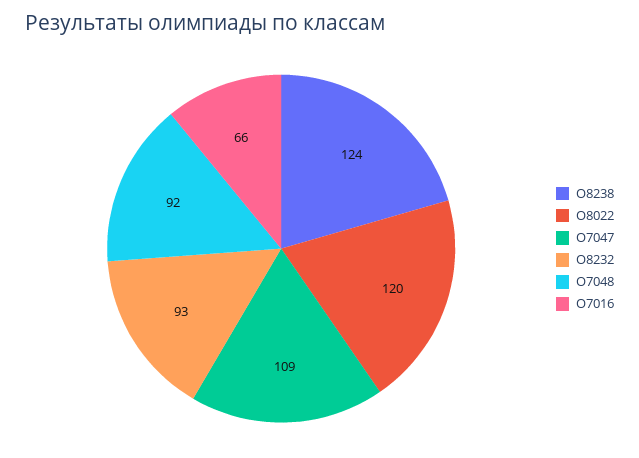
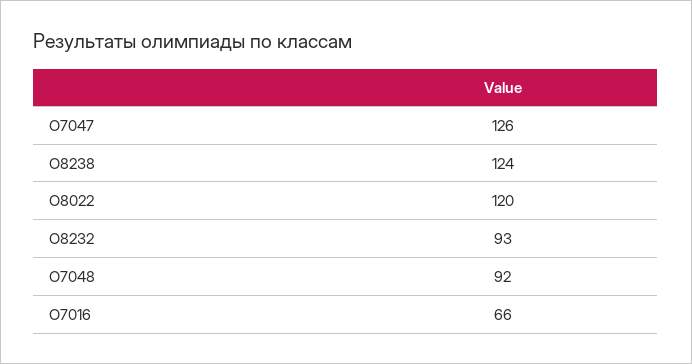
  {
    "О8238": 124,
    "О8022": 120,
-   "О7047": 109,
+   "О7047": 126,
    "О8232": 93,
    "О7048": 92,
    "О7016": 66
  }

